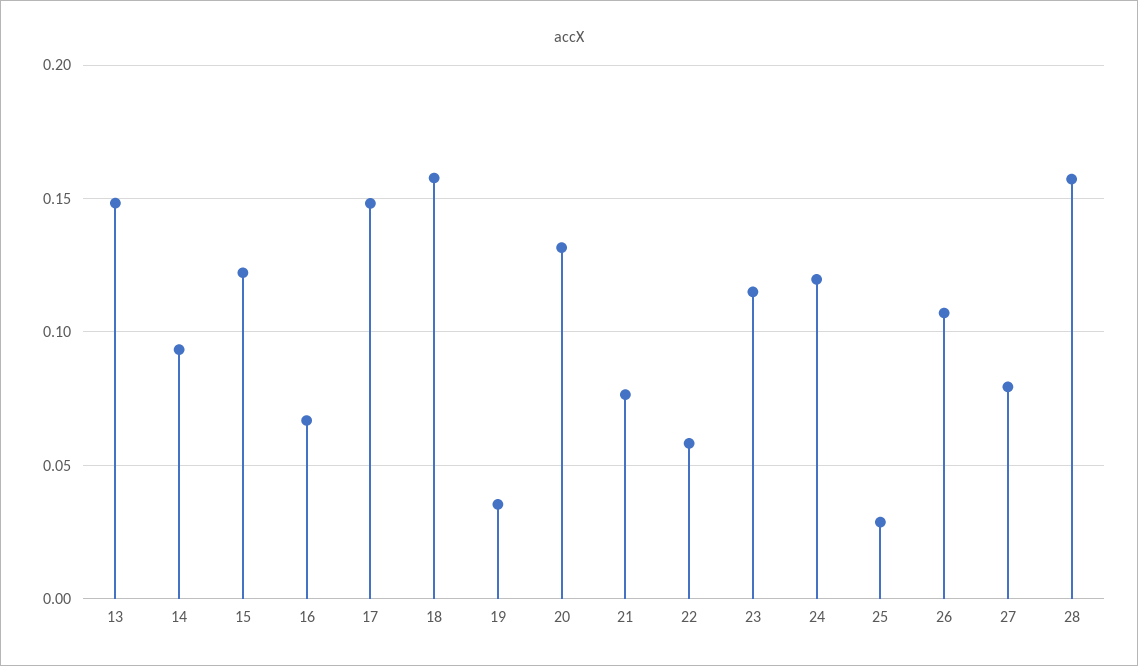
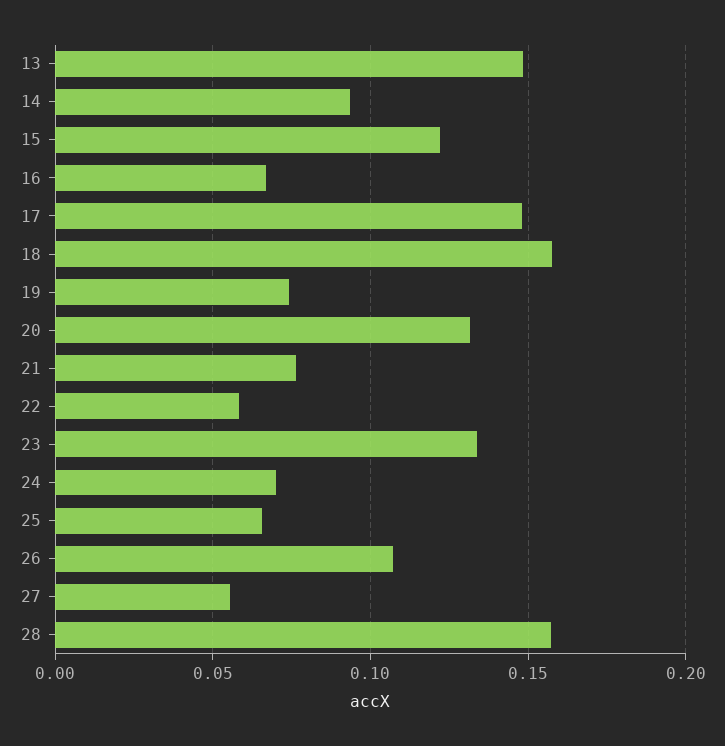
  {
    "13": 0.15,
    "14": 0.095,
    "15": 0.12,
    "16": 0.065,
    "17": 0.15,
    "18": 0.16,
-   "19": 0.035,
+   "19": 0.075,
    "20": 0.13,
    "21": 0.075,
    "22": 0.06,
-   "23": 0.115,
+   "23": 0.135,
-   "24": 0.12,
+   "24": 0.07,
-   "25": 0.03,
+   "25": 0.065,
    "26": 0.105,
-   "27": 0.08,
+   "27": 0.055,
    "28": 0.155
  }

